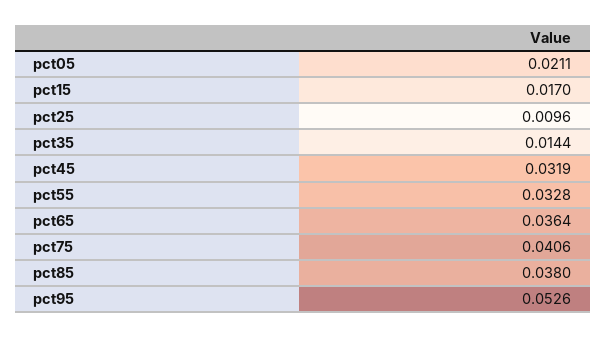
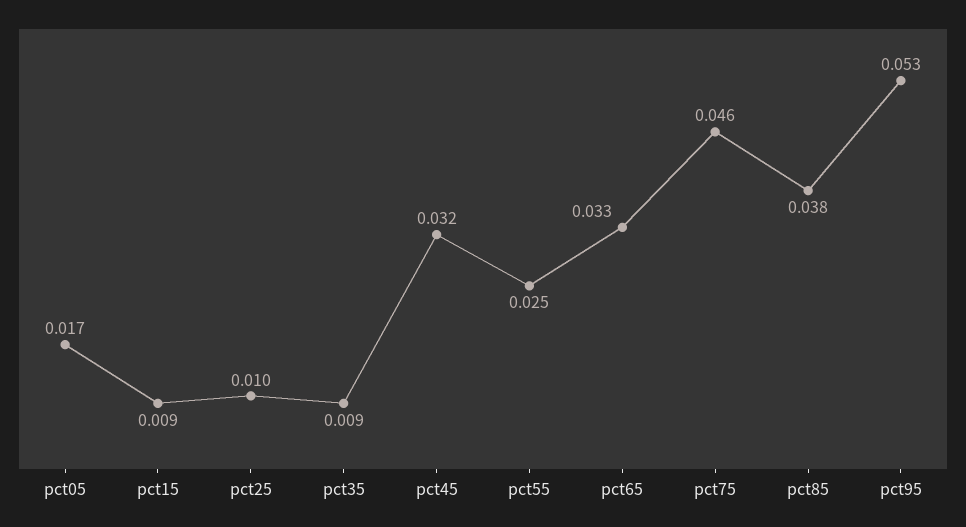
  {
-   "pct05": 0.0211,
+   "pct05": 0.017,
-   "pct15": 0.017,
+   "pct15": 0.009,
    "pct25": 0.0096,
-   "pct35": 0.0144,
+   "pct35": 0.009,
    "pct45": 0.0319,
-   "pct55": 0.0328,
+   "pct55": 0.025,
-   "pct65": 0.0364,
+   "pct65": 0.033,
-   "pct75": 0.0406,
+   "pct75": 0.046,
    "pct85": 0.038,
    "pct95": 0.0526
  }

